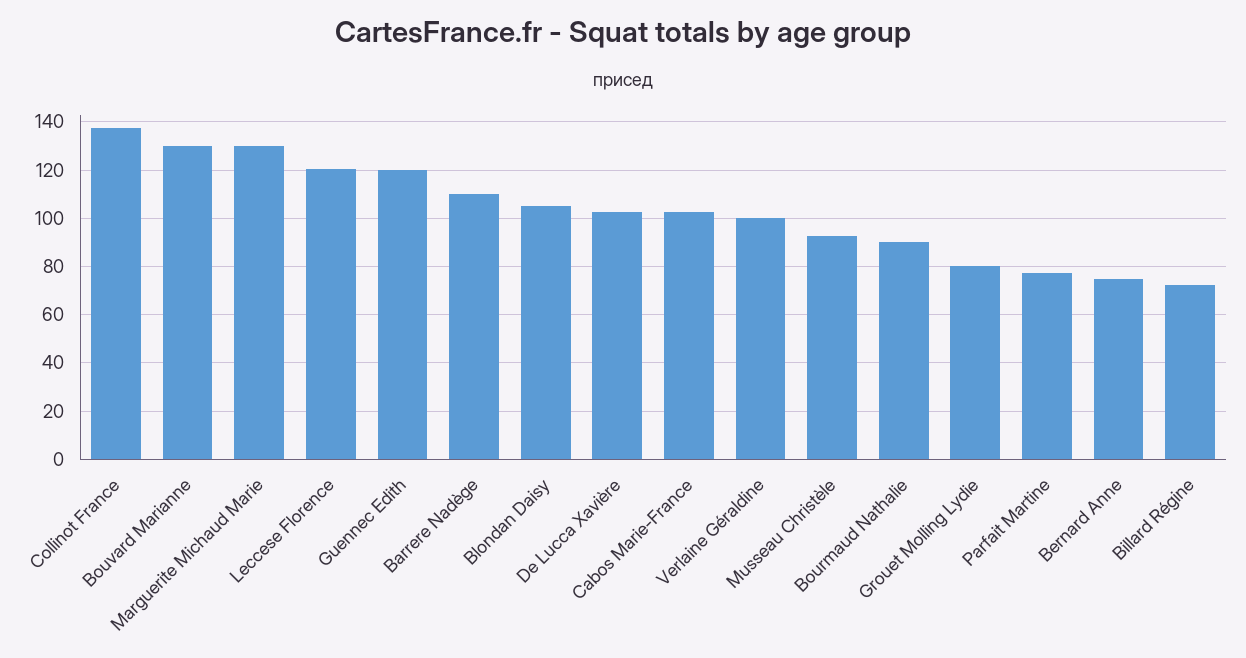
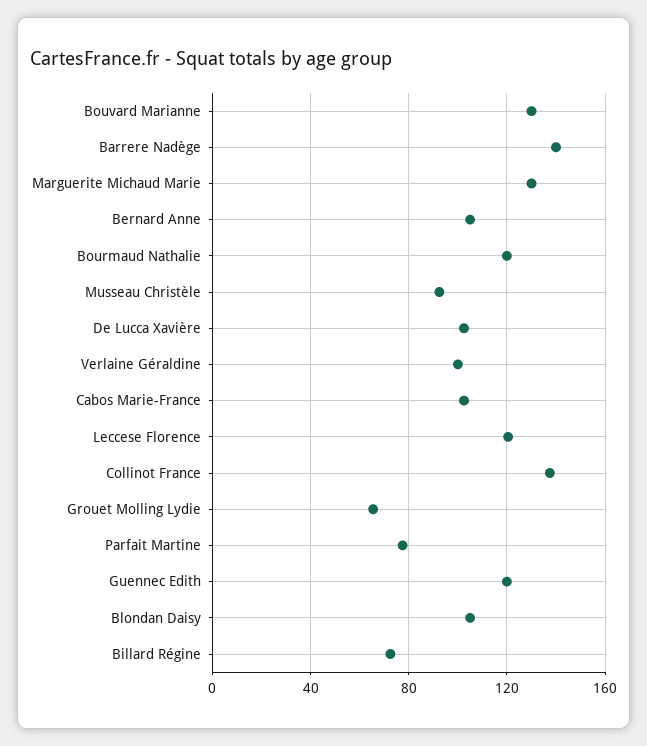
  {
    "Collinot France": 137.5,
    "Bouvard Marianne": 130,
    "Marguerite Michaud Marie": 130,
    "Leccese Florence": 120,
    "Guennec Edith": 120,
-   "Barrere Nadège": 110,
+   "Barrere Nadège": 140,
    "Blondan Daisy": 105,
    "De Lucca Xavière": 102.5,
    "Cabos Marie-France": 102.5,
    "Verlaine Géraldine": 100,
    "Musseau Christèle": 92.5,
-   "Bourmaud Nathalie": 90,
+   "Bourmaud Nathalie": 120,
-   "Grouet Molling Lydie": 80,
+   "Grouet Molling Lydie": 65,
    "Parfait Martine": 77.5,
-   "Bernard Anne": 75,
+   "Bernard Anne": 105,
    "Billard Régine": 72.5
  }

